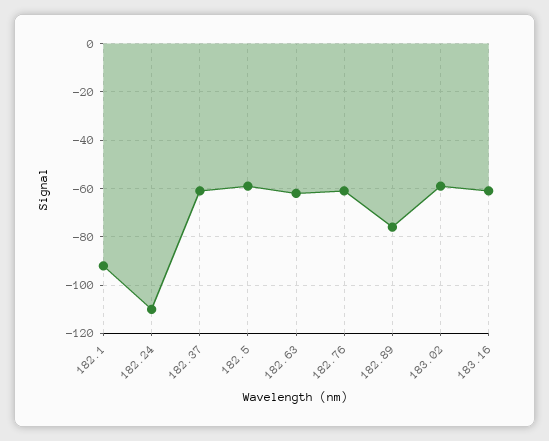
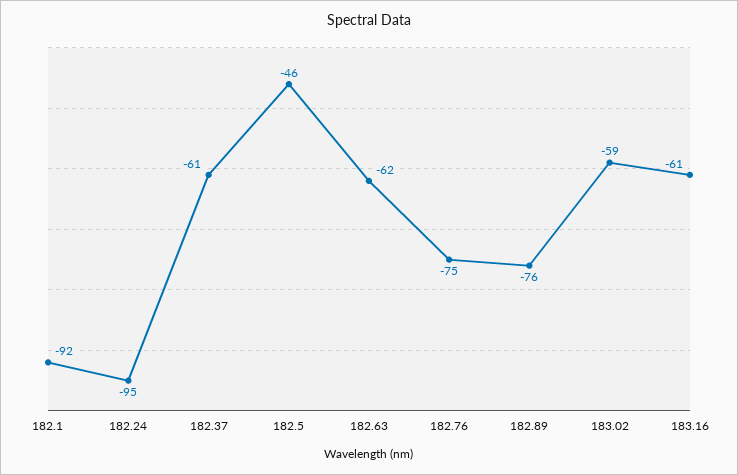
  {
    "182.1": -92,
-   "182.24": -110,
+   "182.24": -95,
    "182.37": -61,
-   "182.5": -60,
+   "182.5": -46,
    "182.63": -62,
-   "182.76": -60,
+   "182.76": -75,
    "182.89": -76,
    "183.02": -59,
    "183.16": -61
  }

